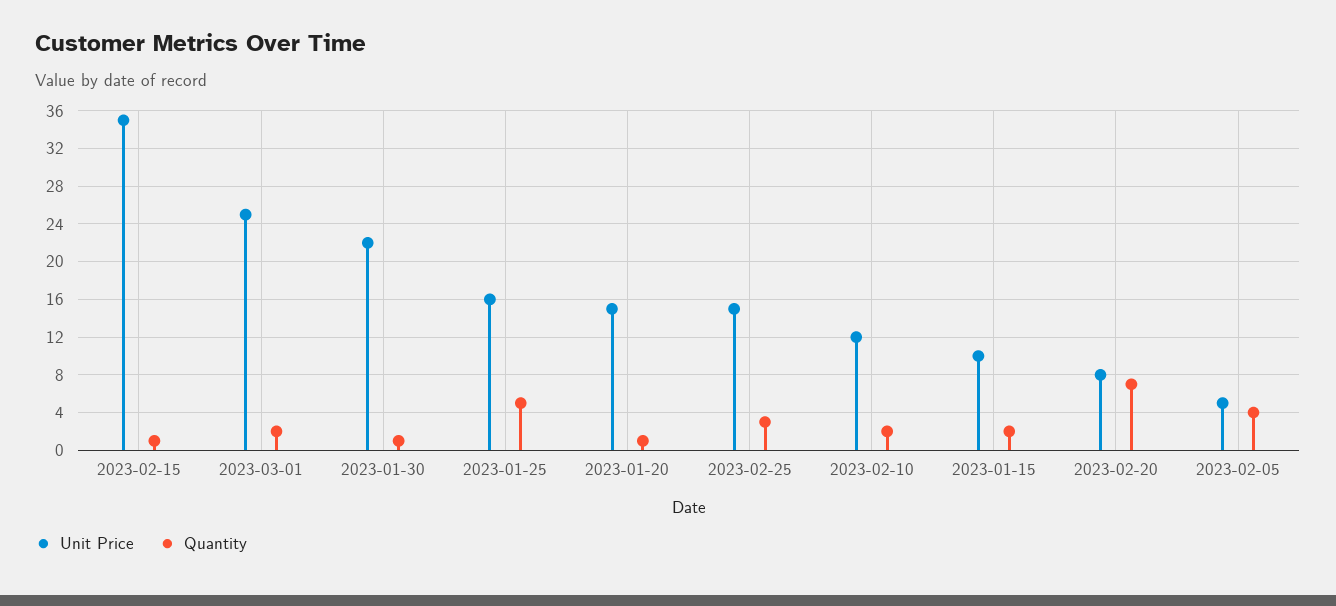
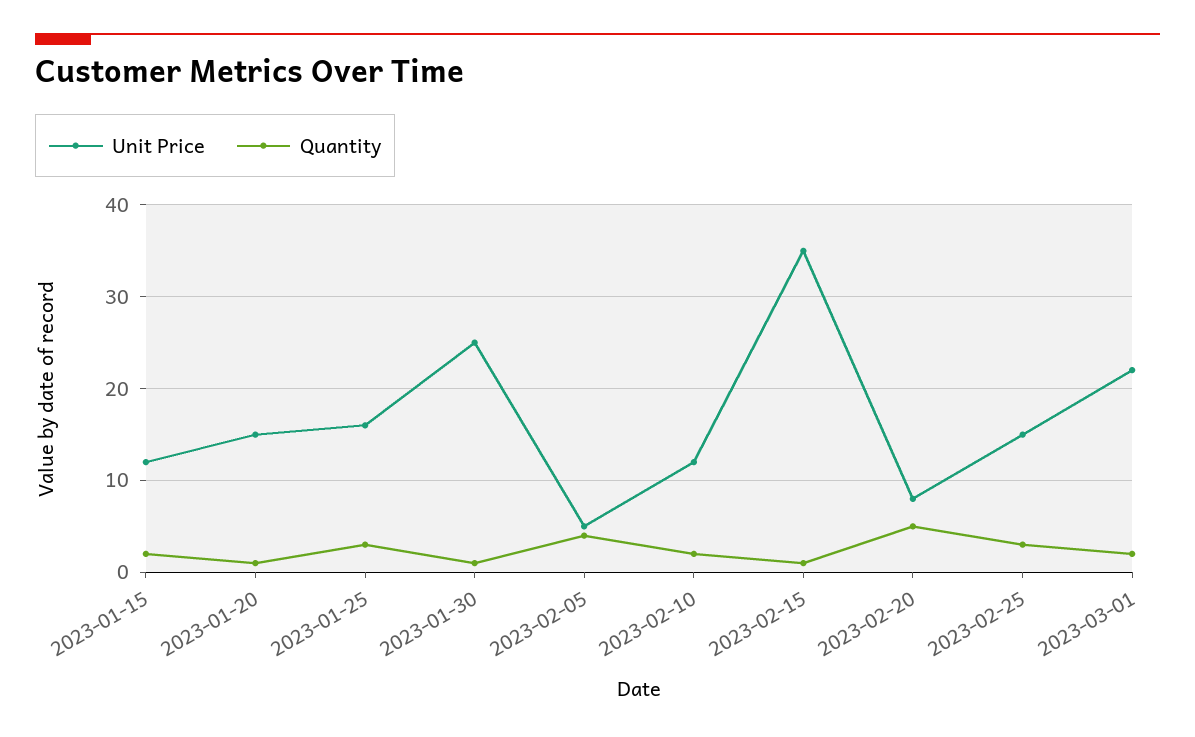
  {
    "Unit Price": {
      "2023-02-15": 35,
-     "2023-03-01": 25,
+     "2023-03-01": 22,
-     "2023-01-30": 22,
+     "2023-01-30": 25,
      "2023-01-25": 16,
      "2023-01-20": 15,
      "2023-02-25": 15,
      "2023-02-10": 12,
-     "2023-01-15": 10,
+     "2023-01-15": 12,
      "2023-02-20": 8,
      "2023-02-05": 5
    },
    "Quantity": {
      "2023-02-15": 1,
      "2023-03-01": 2,
      "2023-01-30": 1,
-     "2023-01-25": 5,
+     "2023-01-25": 3,
      "2023-01-20": 1,
      "2023-02-25": 3,
      "2023-02-10": 2,
      "2023-01-15": 2,
-     "2023-02-20": 7,
+     "2023-02-20": 5,
      "2023-02-05": 4
    }
  }

